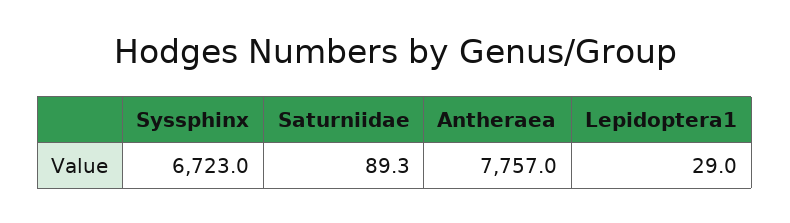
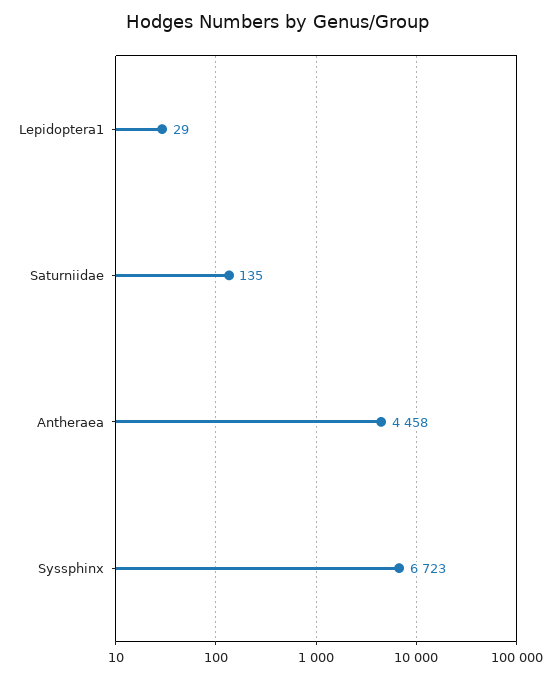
  {
    "Syssphinx": 6723,
-   "Saturniidae": 89.3,
+   "Saturniidae": 135,
-   "Antheraea": 7757,
+   "Antheraea": 4458,
    "Lepidoptera1": 29
  }

